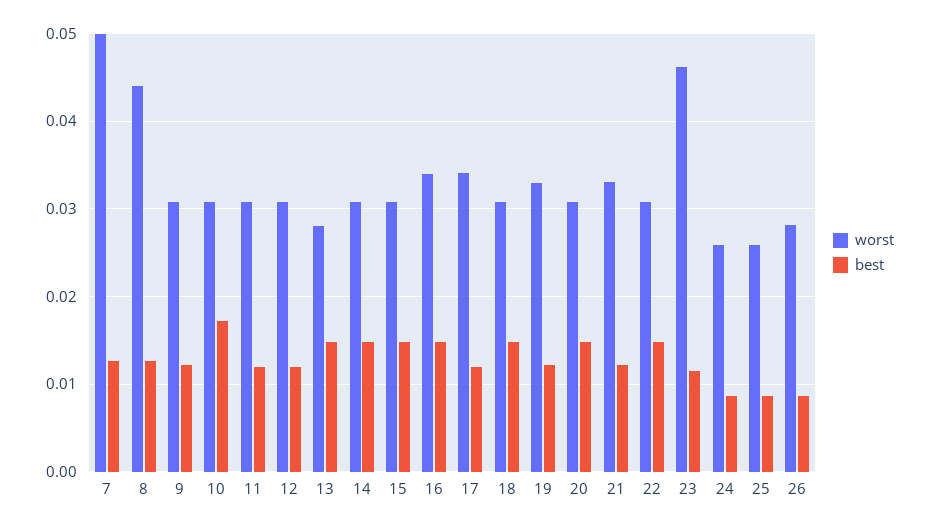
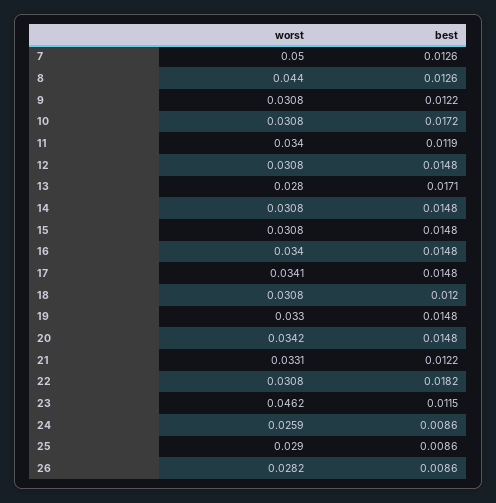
  {
    "worst": {
      "7": 0.05,
      "8": 0.044,
      "9": 0.0308,
      "10": 0.0308,
-     "11": 0.031,
+     "11": 0.034,
      "12": 0.0308,
      "13": 0.028,
      "14": 0.0308,
      "15": 0.0308,
      "16": 0.034,
      "17": 0.0341,
      "18": 0.0308,
      "19": 0.033,
-     "20": 0.031,
+     "20": 0.0342,
      "21": 0.0331,
      "22": 0.0308,
      "23": 0.0462,
      "24": 0.0259,
-     "25": 0.026,
+     "25": 0.029,
      "26": 0.0282
    },
    "best": {
      "7": 0.0126,
      "8": 0.0126,
      "9": 0.0122,
      "10": 0.0172,
      "11": 0.0119,
-     "12": 0.012,
+     "12": 0.0148,
-     "13": 0.015,
+     "13": 0.0171,
      "14": 0.0148,
      "15": 0.0148,
      "16": 0.0148,
-     "17": 0.012,
+     "17": 0.0148,
-     "18": 0.015,
+     "18": 0.012,
-     "19": 0.012,
+     "19": 0.0148,
      "20": 0.0148,
      "21": 0.0122,
-     "22": 0.015,
+     "22": 0.0182,
      "23": 0.0115,
      "24": 0.0086,
      "25": 0.0086,
      "26": 0.0086
    }
  }

